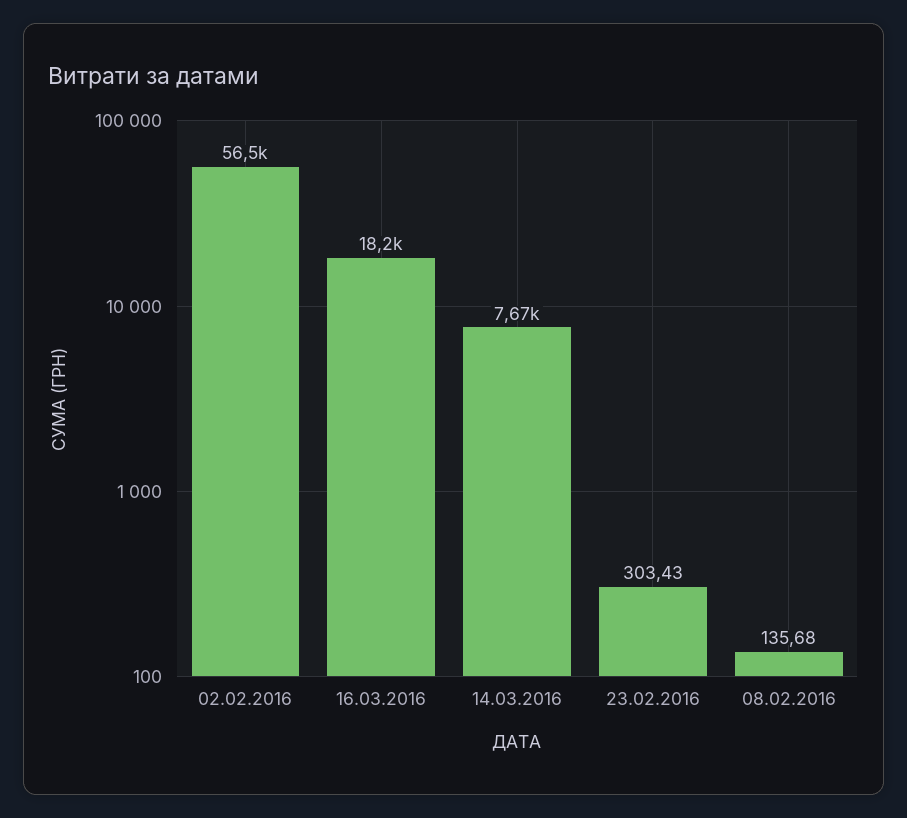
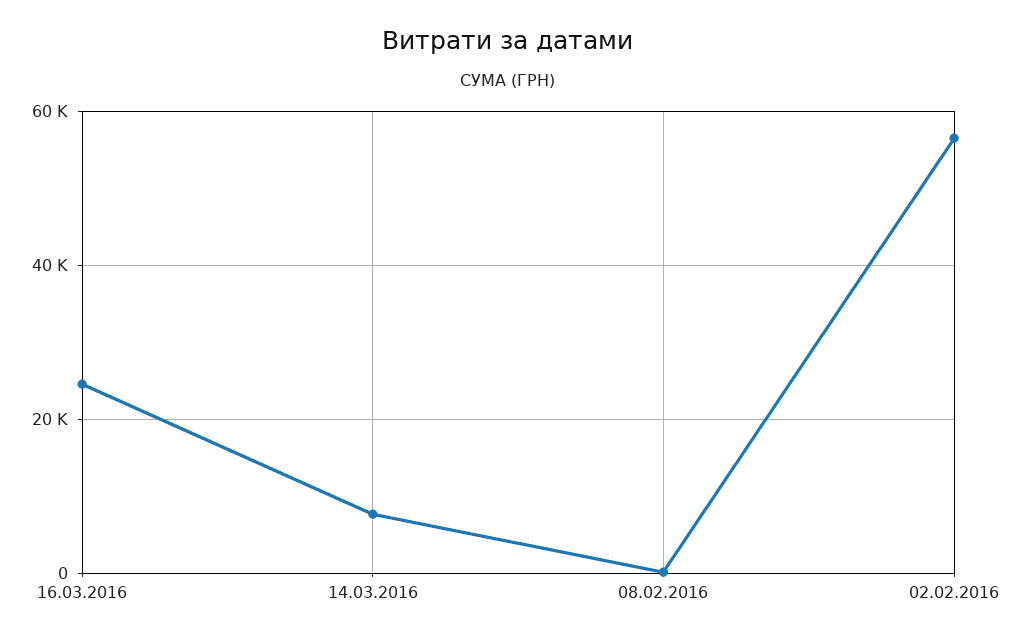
  {
    "02.02.2016": 56500,
-   "16.03.2016": 18200,
+   "16.03.2016": 24000,
    "14.03.2016": 7670,
-   "23.02.2016": 303.43,
    "08.02.2016": 135.68
  }

